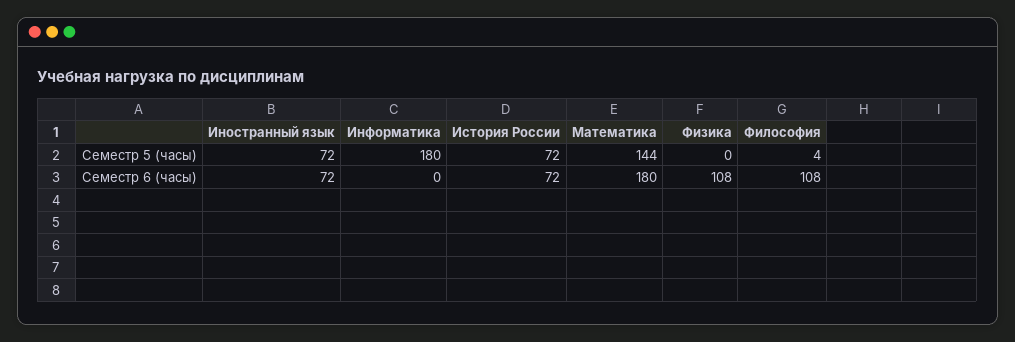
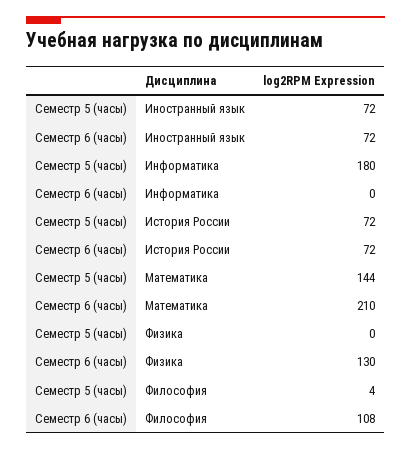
  {
    "Иностранный язык": {
      "Семестр 5 (часы)": 72,
      "Семестр 6 (часы)": 72
    },
    "Информатика": {
      "Семестр 5 (часы)": 180,
      "Семестр 6 (часы)": 0
    },
    "История России": {
      "Семестр 5 (часы)": 72,
      "Семестр 6 (часы)": 72
    },
    "Математика": {
      "Семестр 5 (часы)": 144,
-     "Семестр 6 (часы)": 180
+     "Семестр 6 (часы)": 210
    },
    "Физика": {
      "Семестр 5 (часы)": 0,
-     "Семестр 6 (часы)": 108
+     "Семестр 6 (часы)": 130
    },
    "Философия": {
      "Семестр 5 (часы)": 4,
      "Семестр 6 (часы)": 108
    }
  }

